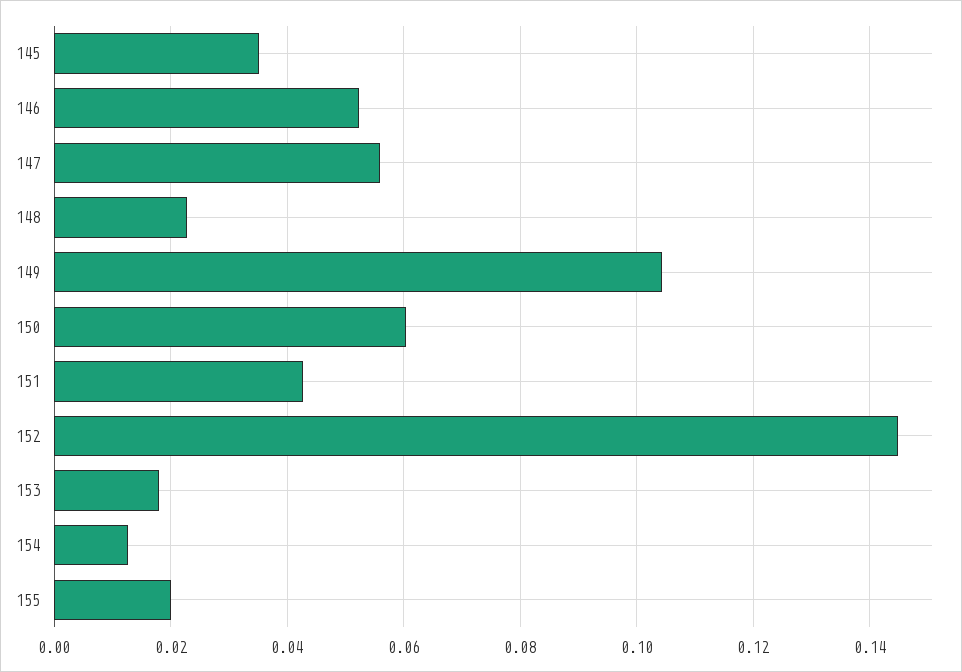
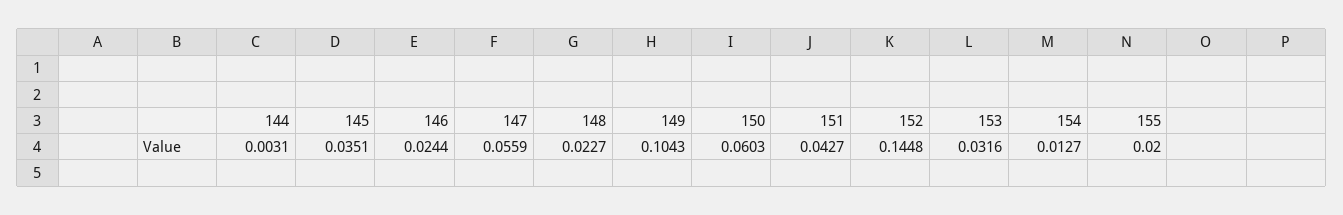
  {
    "145": 0.0351,
-   "146": 0.052,
+   "146": 0.0244,
    "147": 0.0559,
    "148": 0.0227,
    "149": 0.1043,
    "150": 0.0603,
    "151": 0.0427,
    "152": 0.1448,
-   "153": 0.018,
+   "153": 0.0316,
    "154": 0.0127,
-   "155": 0.02
+   "155": 0.02,
+   "144": 0.0031
  }

